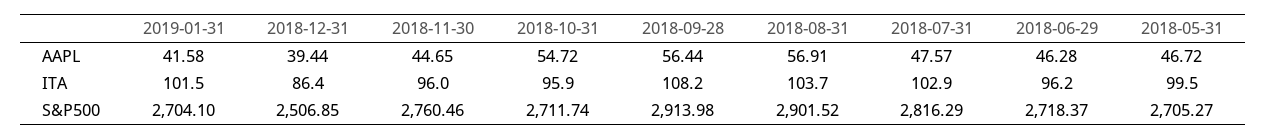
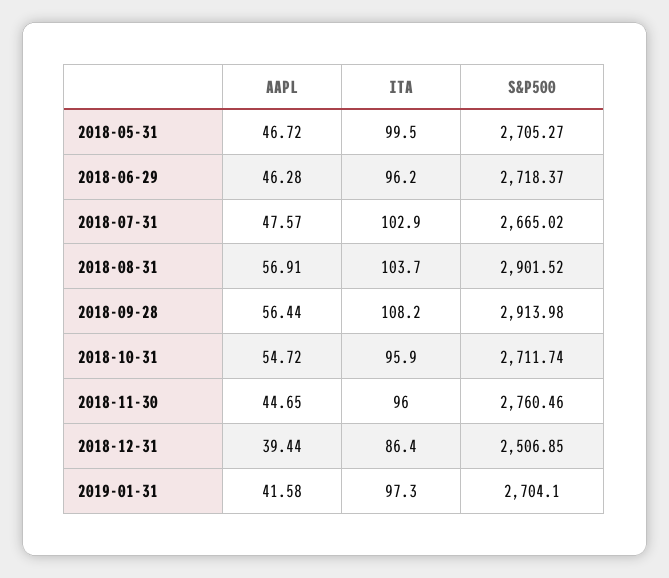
  {
    "2019-01-31": {
      "AAPL": 41.58,
-     "ITA": 101.5,
+     "ITA": 97.3,
      "S&P500": 2704.1
    },
    "2018-12-31": {
      "AAPL": 39.44,
      "ITA": 86.4,
      "S&P500": 2506.85
    },
    "2018-11-30": {
      "AAPL": 44.65,
      "ITA": 96,
      "S&P500": 2760.46
    },
    "2018-10-31": {
      "AAPL": 54.72,
      "ITA": 95.9,
      "S&P500": 2711.74
    },
    "2018-09-28": {
      "AAPL": 56.44,
      "ITA": 108.2,
      "S&P500": 2913.98
    },
    "2018-08-31": {
      "AAPL": 56.91,
      "ITA": 103.7,
      "S&P500": 2901.52
    },
    "2018-07-31": {
      "AAPL": 47.57,
      "ITA": 102.9,
-     "S&P500": 2816.29
+     "S&P500": 2665.02
    },
    "2018-06-29": {
      "AAPL": 46.28,
      "ITA": 96.2,
      "S&P500": 2718.37
    },
    "2018-05-31": {
      "AAPL": 46.72,
      "ITA": 99.5,
      "S&P500": 2705.27
    }
  }

